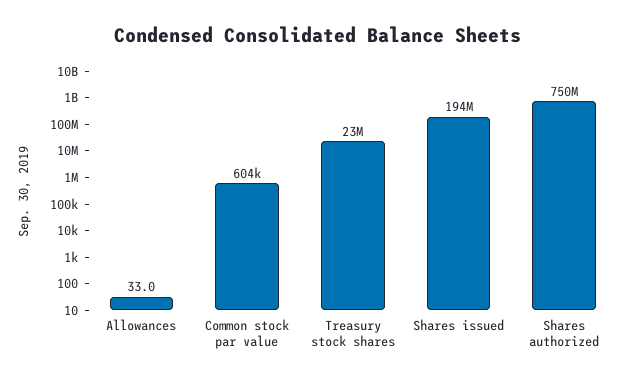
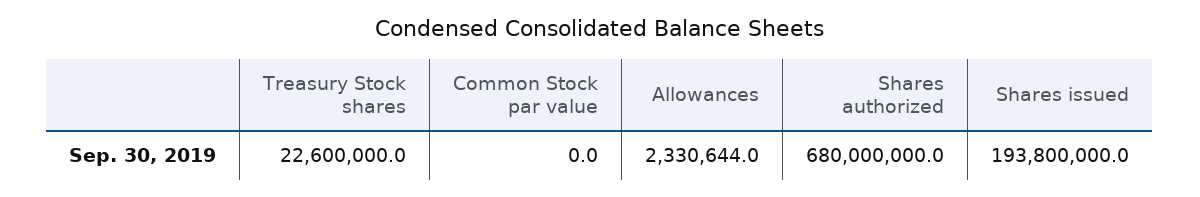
  {
-   "Allowances": 33,
+   "Allowances": 2330644,
-   "Common stock par value": 604000,
+   "Common stock par value": 0,
    "Treasury stock shares": 22600000,
    "Shares issued": 193800000,
-   "Shares authorized": 750000000
+   "Shares authorized": 680000000
  }

